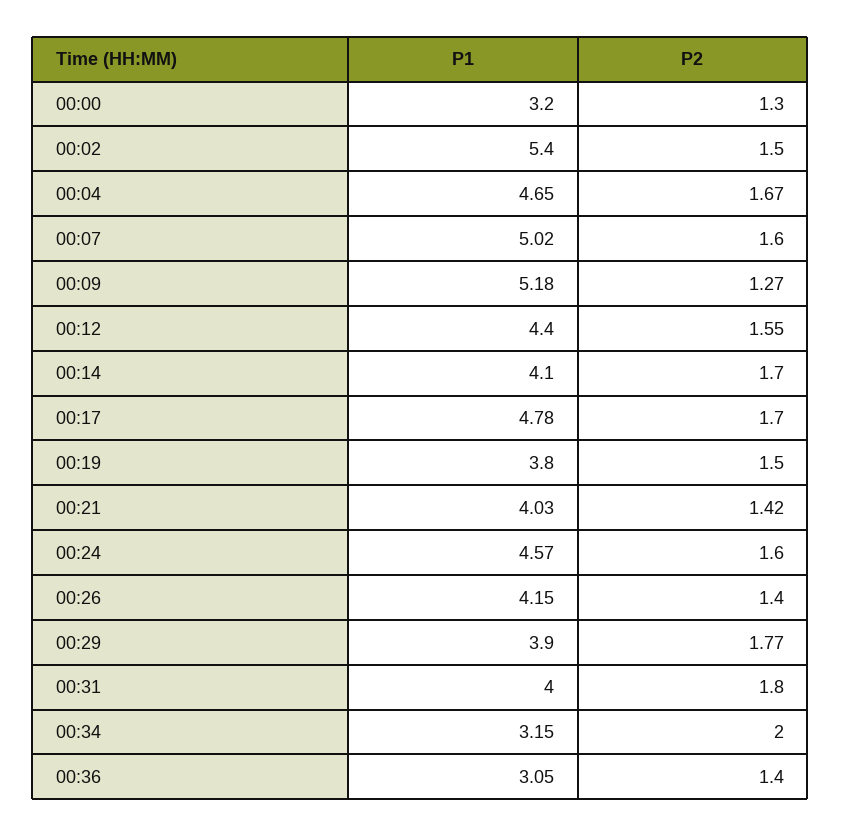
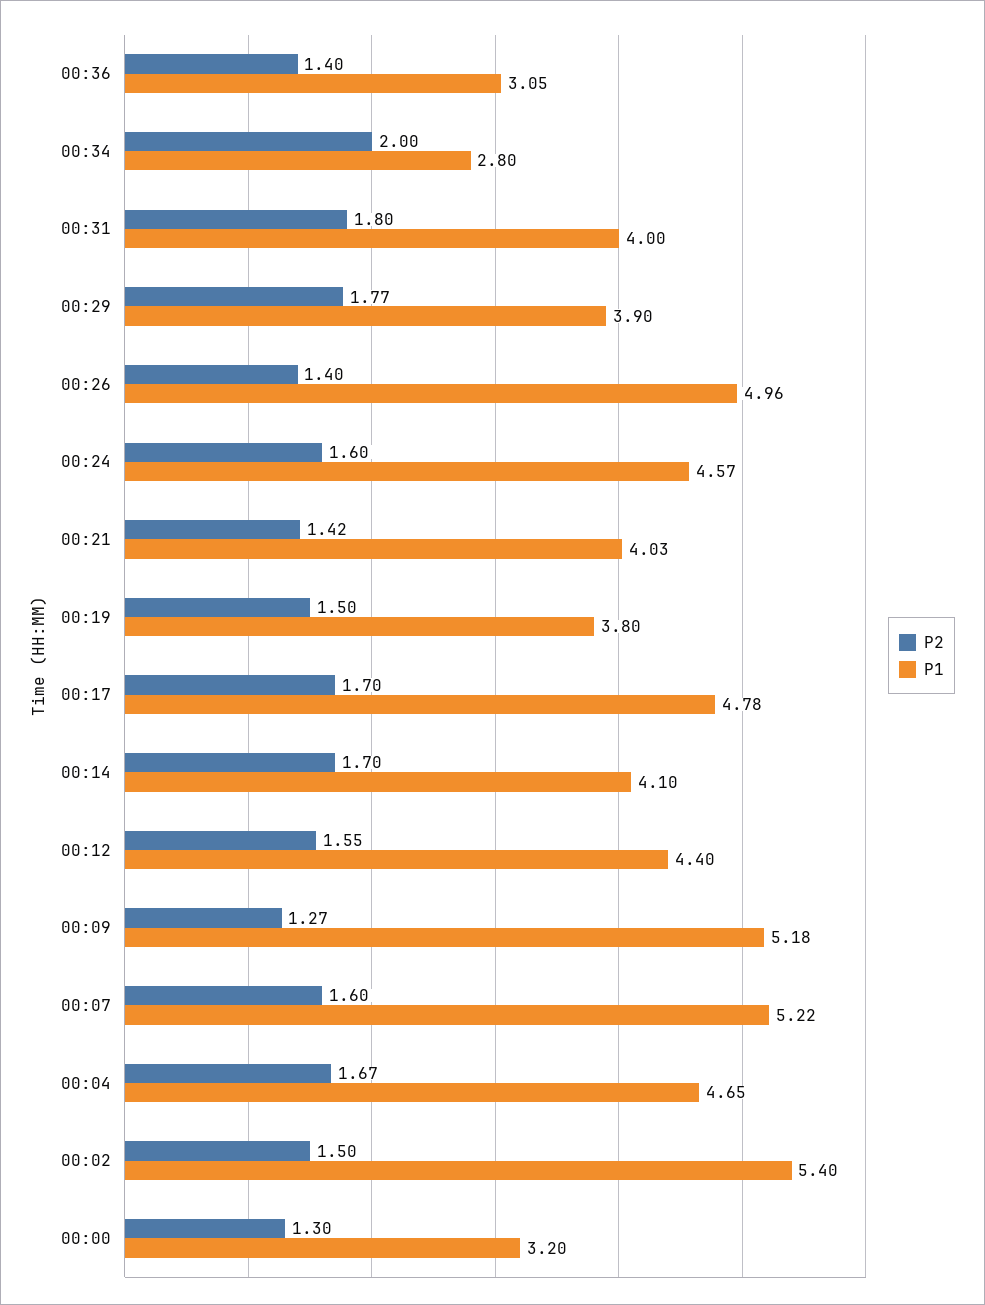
  {
    "P1": {
      "00:00": 3.2,
      "00:02": 5.4,
      "00:04": 4.65,
-     "00:07": 5.02,
+     "00:07": 5.22,
      "00:09": 5.18,
      "00:12": 4.4,
      "00:14": 4.1,
      "00:17": 4.78,
      "00:19": 3.8,
      "00:21": 4.03,
      "00:24": 4.57,
-     "00:26": 4.15,
+     "00:26": 4.96,
      "00:29": 3.9,
      "00:31": 4,
-     "00:34": 3.15,
+     "00:34": 2.8,
      "00:36": 3.05
    },
    "P2": {
      "00:00": 1.3,
      "00:02": 1.5,
      "00:04": 1.67,
      "00:07": 1.6,
      "00:09": 1.27,
      "00:12": 1.55,
      "00:14": 1.7,
      "00:17": 1.7,
      "00:19": 1.5,
      "00:21": 1.42,
      "00:24": 1.6,
      "00:26": 1.4,
      "00:29": 1.77,
      "00:31": 1.8,
      "00:34": 2,
      "00:36": 1.4
    }
  }

